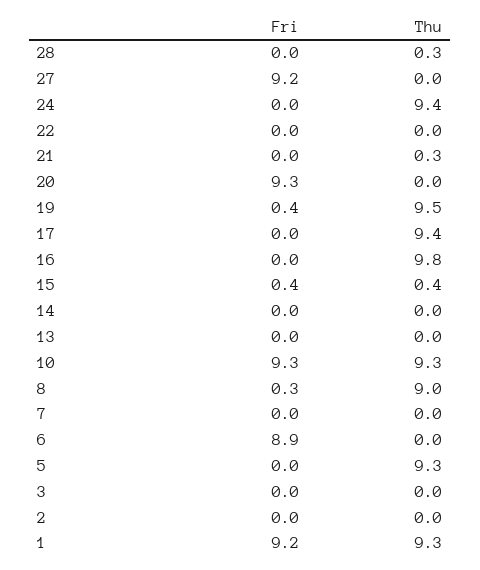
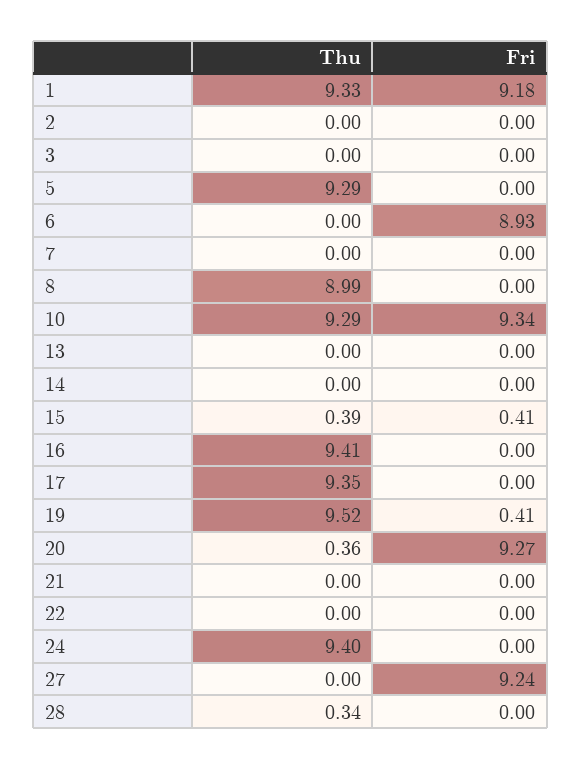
  {
    "Fri": {
      "28": 0,
      "27": 9.24,
      "24": 0,
      "22": 0,
      "21": 0,
      "20": 9.27,
      "19": 0.41,
      "17": 0,
      "16": 0,
      "15": 0.41,
      "14": 0,
      "13": 0,
      "10": 9.34,
-     "8": 0.3,
+     "8": 0,
      "7": 0,
      "6": 8.93,
      "5": 0,
      "3": 0,
      "2": 0,
      "1": 9.18
    },
    "Thu": {
      "28": 0.34,
      "27": 0,
      "24": 9.4,
      "22": 0,
-     "21": 0.3,
+     "21": 0,
-     "20": 0,
+     "20": 0.36,
      "19": 9.52,
      "17": 9.35,
-     "16": 9.8,
+     "16": 9.41,
      "15": 0.39,
      "14": 0,
      "13": 0,
      "10": 9.29,
      "8": 8.99,
      "7": 0,
      "6": 0,
      "5": 9.29,
      "3": 0,
      "2": 0,
      "1": 9.33
    }
  }

